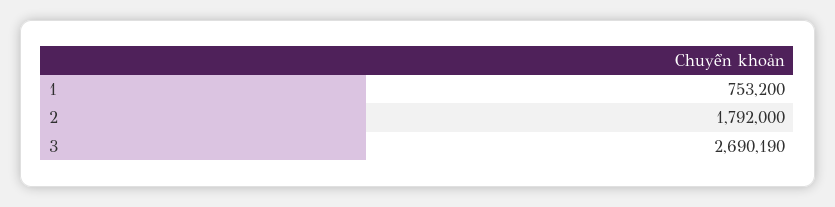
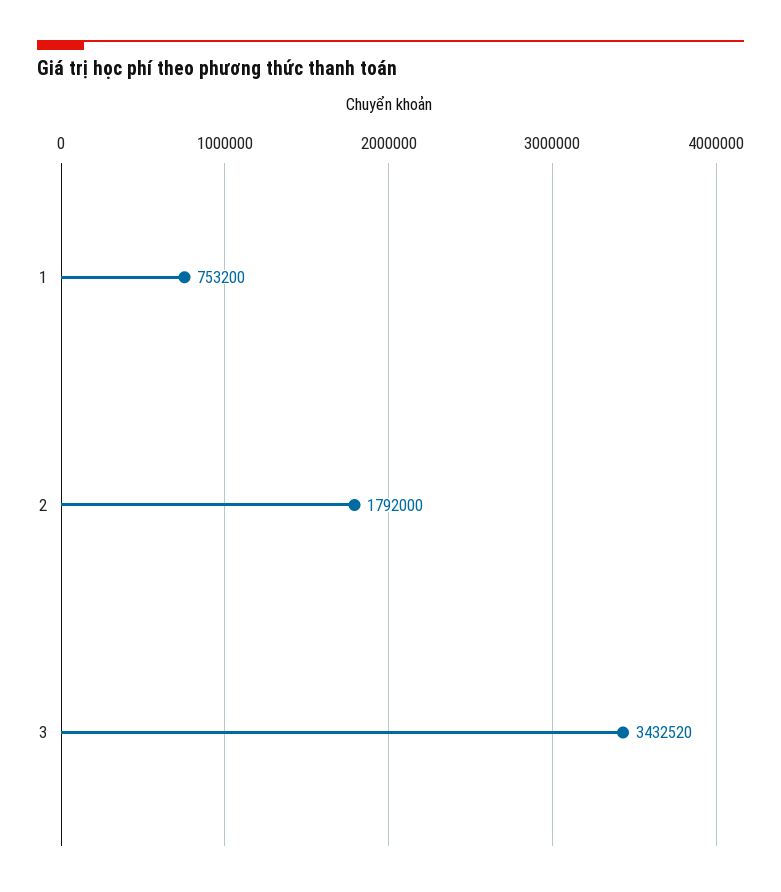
  {
    "1": 753200,
    "2": 1792000,
-   "3": 2690190
+   "3": 3432520
  }

